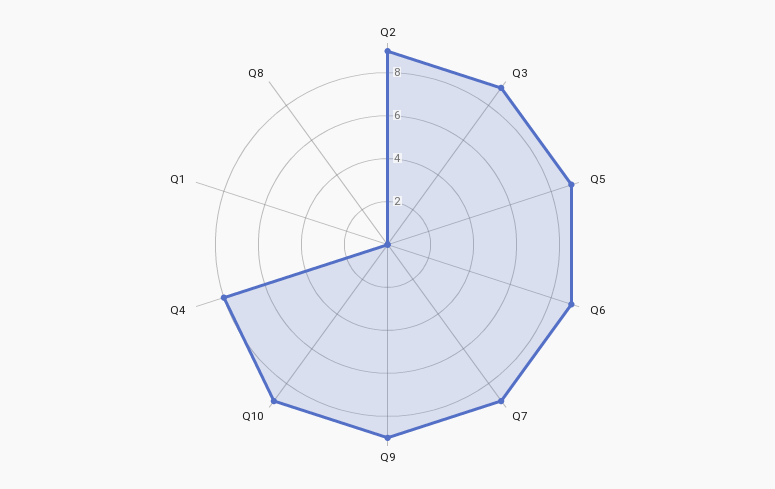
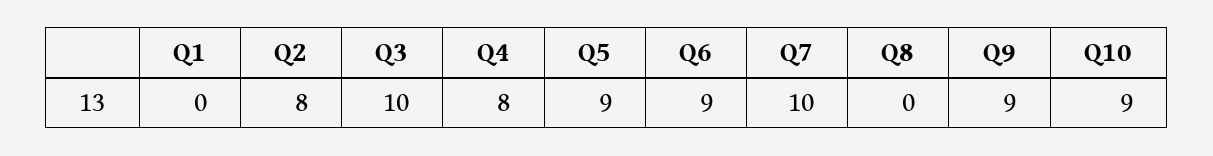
  {
-   "Q2": 9,
+   "Q2": 8,
-   "Q3": 9,
+   "Q3": 10,
    "Q5": 9,
    "Q6": 9,
-   "Q7": 9,
+   "Q7": 10,
    "Q9": 9,
    "Q10": 9,
    "Q4": 8,
    "Q1": 0,
    "Q8": 0
  }

